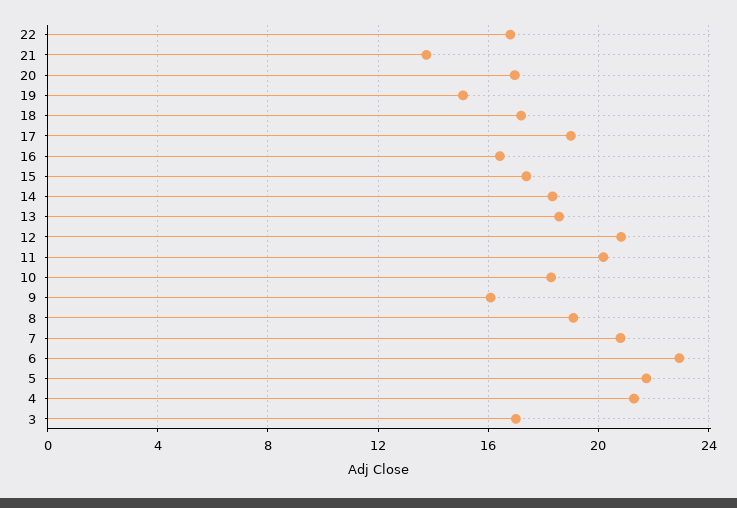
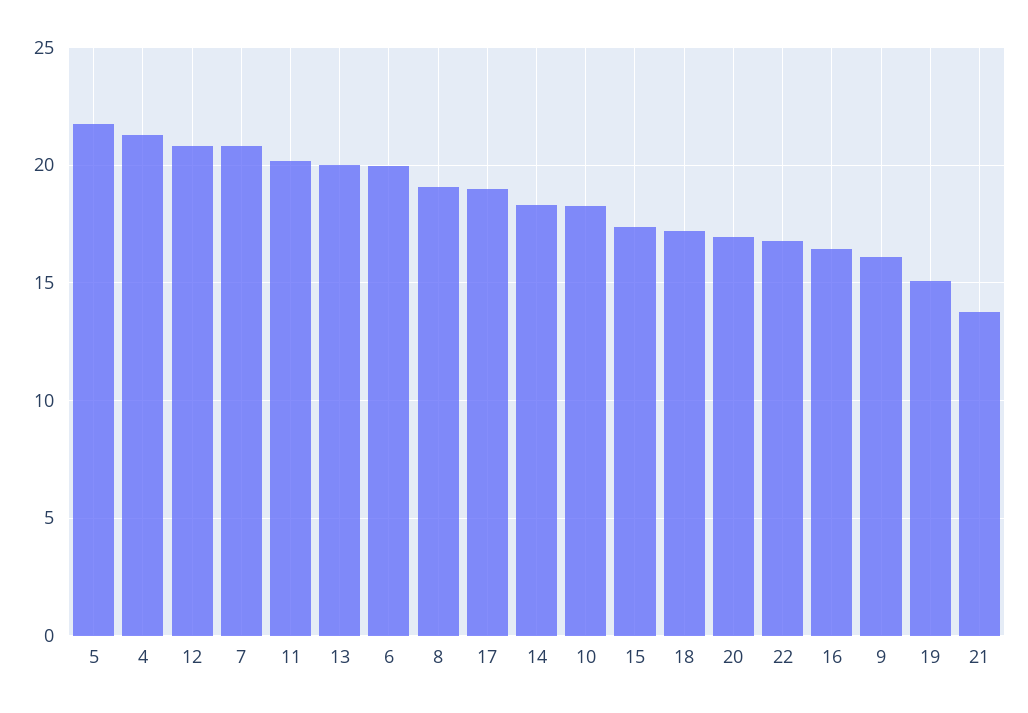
  {
    "22": 17,
    "21": 14,
    "20": 17,
    "19": 15,
    "18": 17,
    "17": 19,
    "16": 16.5,
    "15": 17.5,
    "14": 18.5,
-   "13": 18.5,
+   "13": 20,
    "12": 21,
    "11": 20,
    "10": 18.5,
    "9": 16,
    "8": 19,
    "7": 21,
-   "6": 23,
+   "6": 20,
    "5": 21.5,
-   "4": 21.5,
+   "4": 21.5
-   "3": 17
  }

